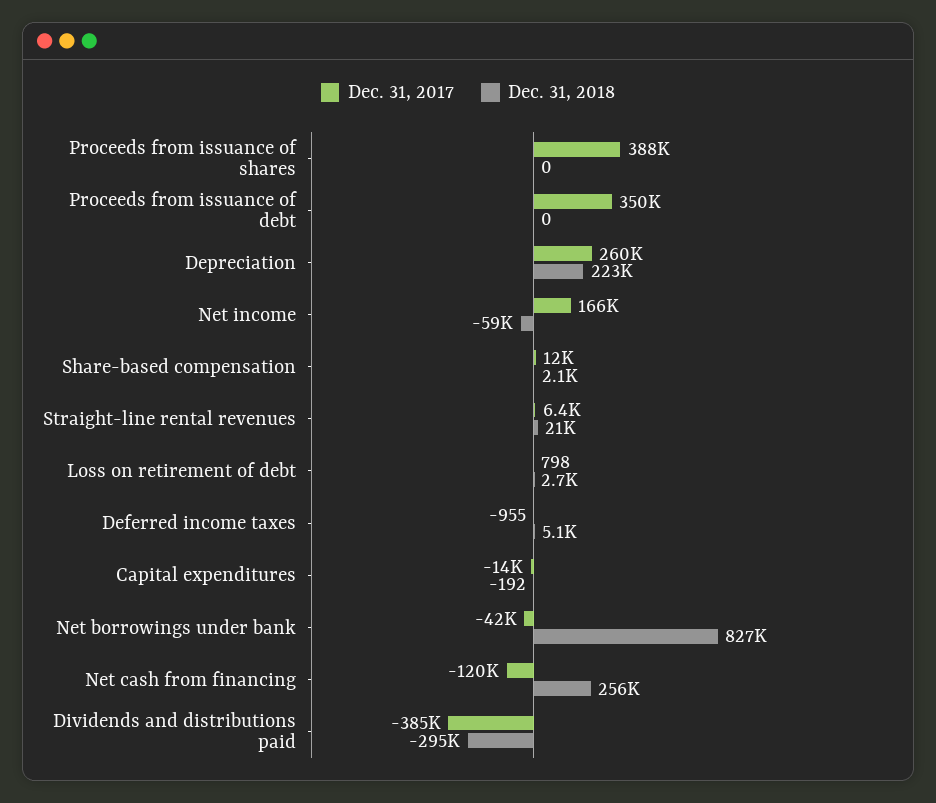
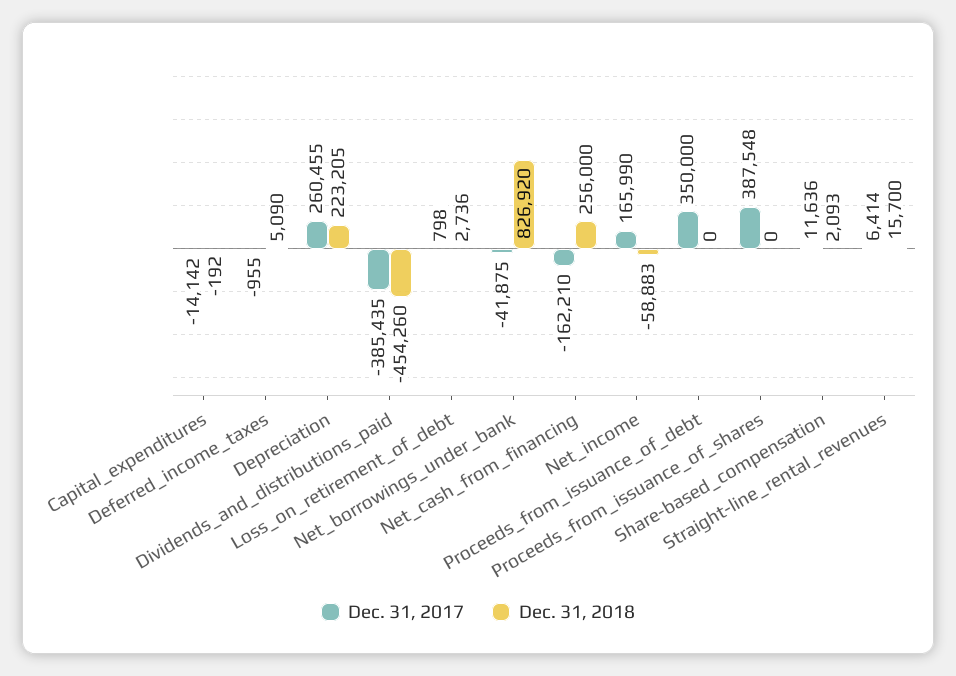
  {
    "Dec. 31, 2017": {
      "Proceeds from issuance of shares": 387548,
      "Proceeds from issuance of debt": 350000,
      "Depreciation": 260455,
      "Net income": 165990,
      "Share-based compensation": 11636,
      "Straight-line rental revenues": 6414,
      "Loss on retirement of debt": 798,
      "Deferred income taxes": -955,
      "Capital expenditures": -14142,
      "Net borrowings under bank": -41875,
-     "Net cash from financing": -120000,
+     "Net cash from financing": -162210,
      "Dividends and distributions paid": -385435
    },
    "Dec. 31, 2018": {
      "Proceeds from issuance of shares": 0,
      "Proceeds from issuance of debt": 0,
      "Depreciation": 223205,
      "Net income": -58883,
      "Share-based compensation": 2093,
-     "Straight-line rental revenues": 21000,
+     "Straight-line rental revenues": 15700,
      "Loss on retirement of debt": 2736,
      "Deferred income taxes": 5090,
      "Capital expenditures": -192,
      "Net borrowings under bank": 826920,
      "Net cash from financing": 256000,
-     "Dividends and distributions paid": -295000
+     "Dividends and distributions paid": -454260
    }
  }

